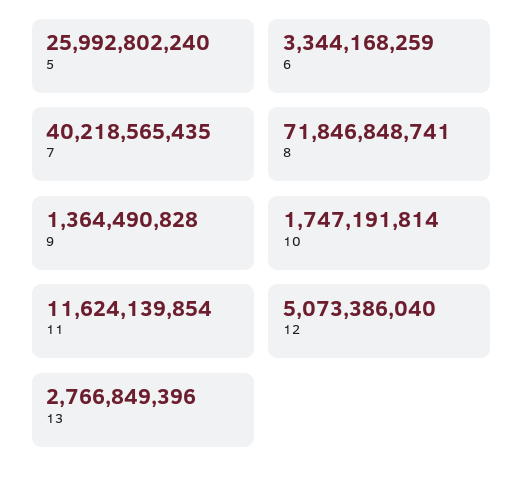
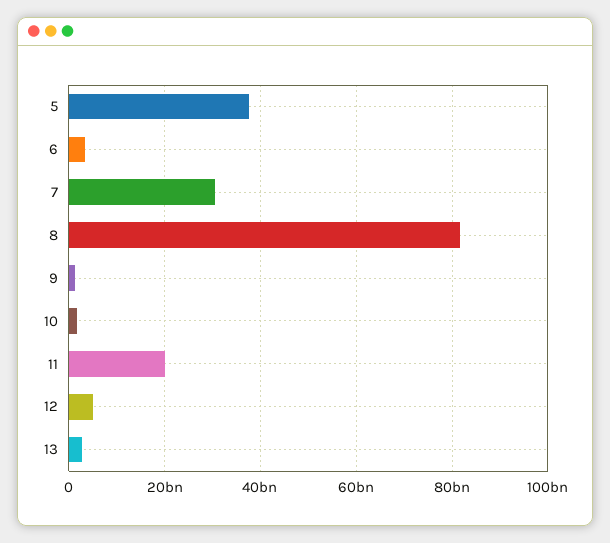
  {
-   "5": 25992802240,
+   "5": 38000000000,
    "6": 3344168259,
-   "7": 40218565435,
+   "7": 30000000000,
-   "8": 71846848741,
+   "8": 82000000000,
    "9": 1364490828,
    "10": 1747191814,
-   "11": 11624139854,
+   "11": 20000000000,
    "12": 5073386040,
    "13": 2766849396
  }

